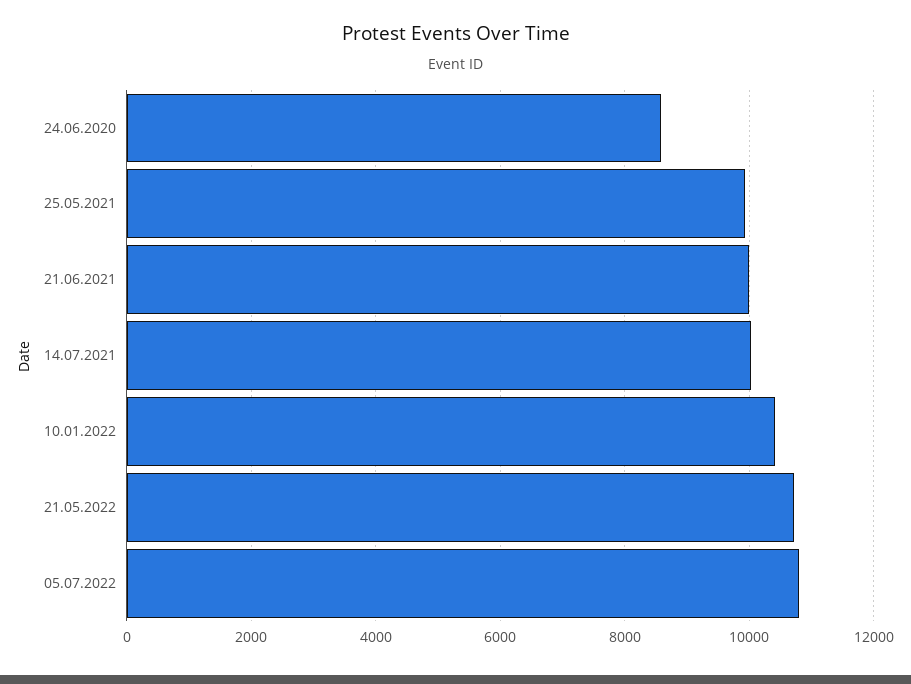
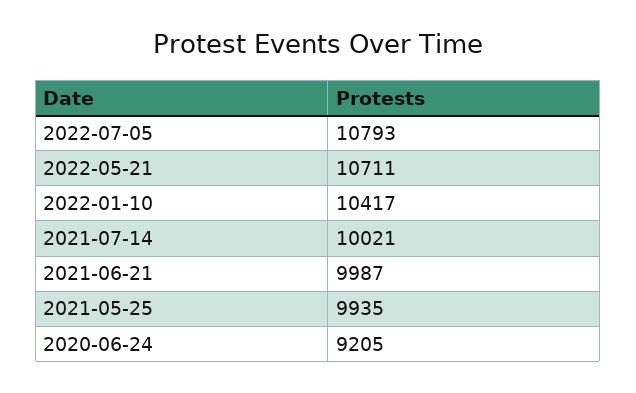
  {
-   "24.06.2020": 8600,
+   "24.06.2020": 9205,
    "25.05.2021": 9935,
    "21.06.2021": 9987,
    "14.07.2021": 10021,
    "10.01.2022": 10417,
    "21.05.2022": 10711,
    "05.07.2022": 10793
  }

